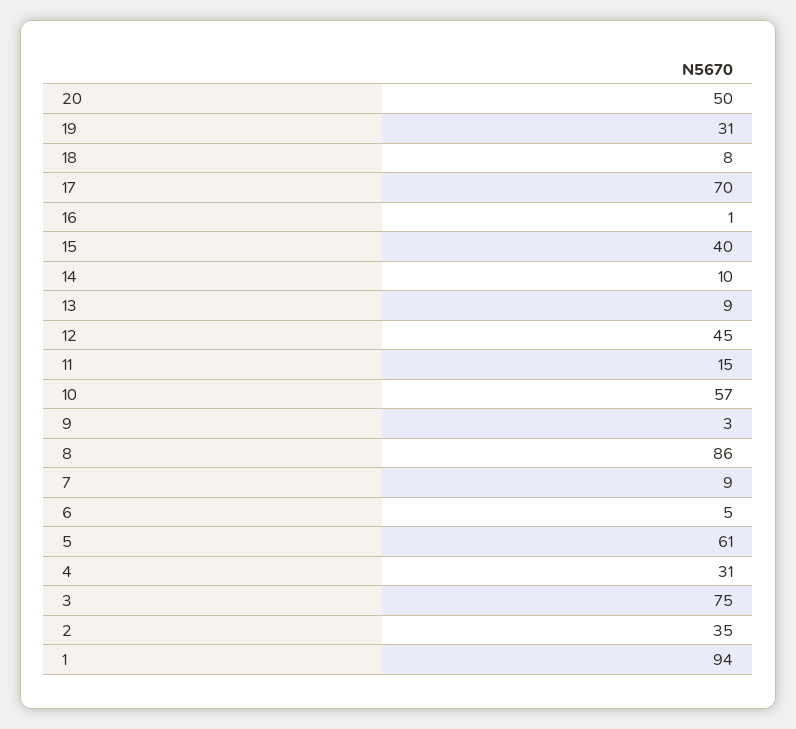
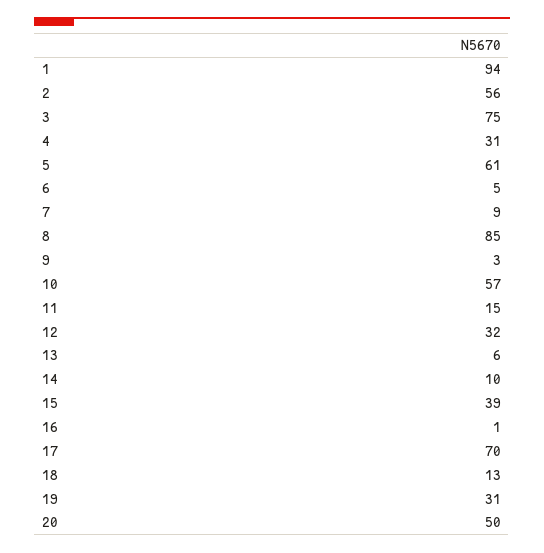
  {
    "20": 50,
    "19": 31,
-   "18": 8,
+   "18": 13,
    "17": 70,
    "16": 1,
-   "15": 40,
+   "15": 39,
    "14": 10,
-   "13": 9,
+   "13": 6,
-   "12": 45,
+   "12": 32,
    "11": 15,
    "10": 57,
    "9": 3,
-   "8": 86,
+   "8": 85,
    "7": 9,
    "6": 5,
    "5": 61,
    "4": 31,
    "3": 75,
-   "2": 35,
+   "2": 56,
    "1": 94
  }

